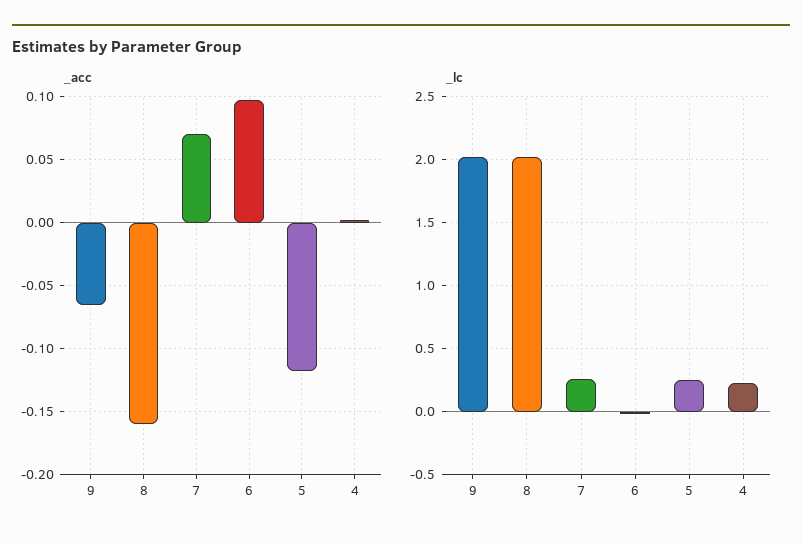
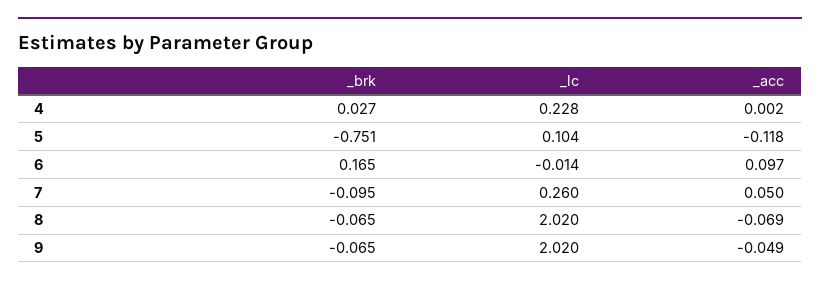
  {
    "_acc": {
-     "9": -0.065,
+     "9": -0.049,
-     "8": -0.16,
+     "8": -0.069,
-     "7": 0.07,
+     "7": 0.05,
      "6": 0.097,
      "5": -0.118,
      "4": 0.002
    },
    "_lc": {
      "9": 2.02,
      "8": 2.02,
      "7": 0.26,
      "6": -0.014,
-     "5": 0.25,
+     "5": 0.104,
      "4": 0.228
-   }
+   },
+   "_brk": {
+     "4": 0.027,
+     "5": -0.751,
+     "6": 0.165,
+     "7": -0.095,
+     "8": -0.065,
+     "9": -0.065
+   }
  }

